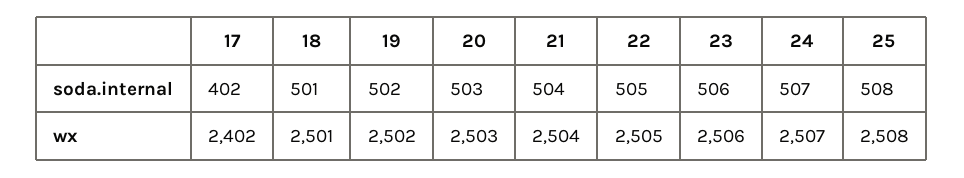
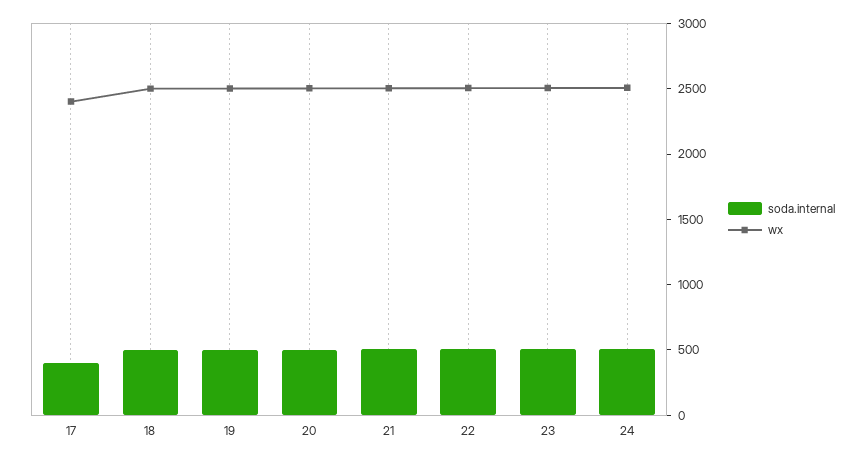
  {
    "soda.internal": {
      "17": 402,
      "18": 501,
      "19": 502,
      "20": 503,
      "21": 504,
      "22": 505,
      "23": 506,
-     "24": 507,
+     "24": 507
-     "25": 508
    },
    "wx": {
      "17": 2402,
      "18": 2501,
      "19": 2502,
      "20": 2503,
      "21": 2504,
      "22": 2505,
      "23": 2506,
-     "24": 2507,
+     "24": 2507
-     "25": 2508
    }
  }

